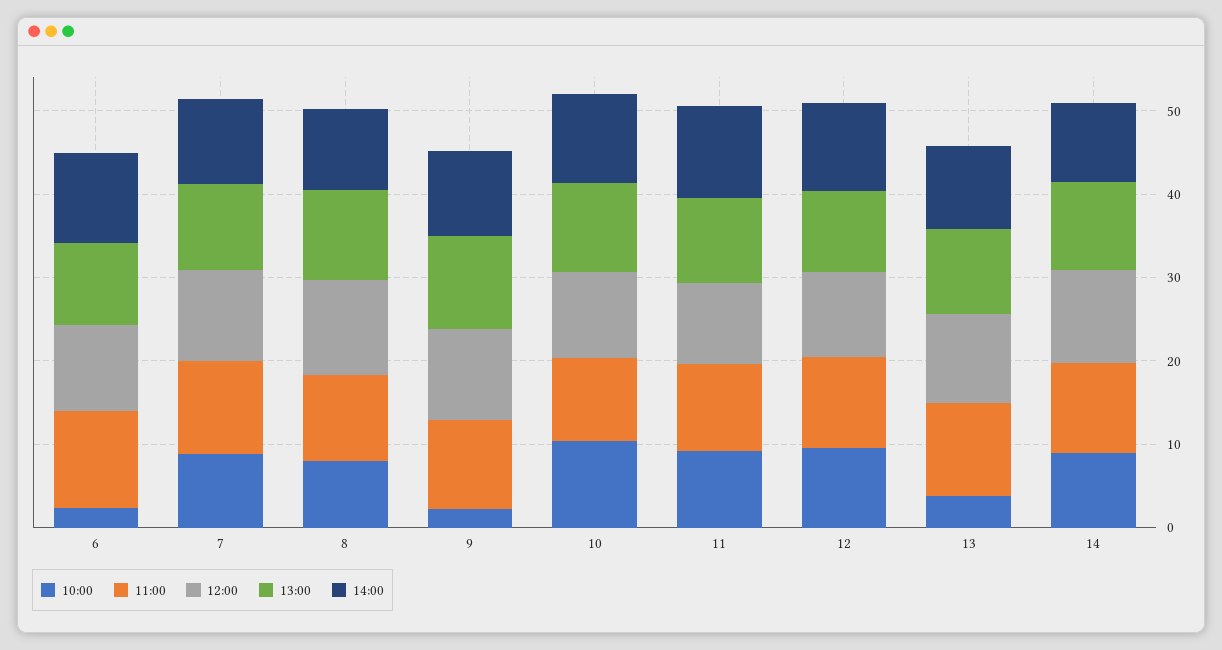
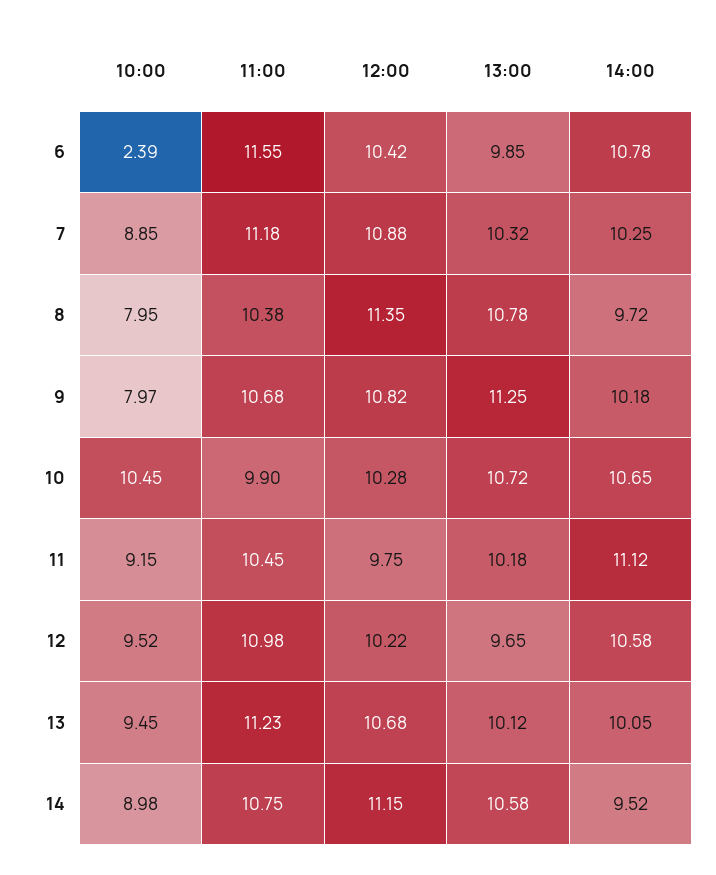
  {
    "10:00": {
      "6": 2.39,
      "7": 8.85,
      "8": 7.95,
-     "9": 2,
+     "9": 7.97,
      "10": 10.45,
      "11": 9.15,
      "12": 9.52,
-     "13": 4,
+     "13": 9.45,
      "14": 8.98
    },
    "11:00": {
      "6": 11.55,
      "7": 11.18,
      "8": 10.38,
      "9": 10.68,
      "10": 9.9,
      "11": 10.45,
      "12": 10.98,
      "13": 11.23,
      "14": 10.75
    },
    "12:00": {
      "6": 10.42,
      "7": 10.88,
      "8": 11.35,
      "9": 10.82,
      "10": 10.28,
      "11": 9.75,
      "12": 10.22,
      "13": 10.68,
      "14": 11.15
    },
    "13:00": {
      "6": 9.85,
      "7": 10.32,
      "8": 10.78,
      "9": 11.25,
      "10": 10.72,
      "11": 10.18,
      "12": 9.65,
      "13": 10.12,
      "14": 10.58
    },
    "14:00": {
      "6": 10.78,
      "7": 10.25,
      "8": 9.72,
      "9": 10.18,
      "10": 10.65,
      "11": 11.12,
      "12": 10.58,
      "13": 10.05,
      "14": 9.52
    }
  }

